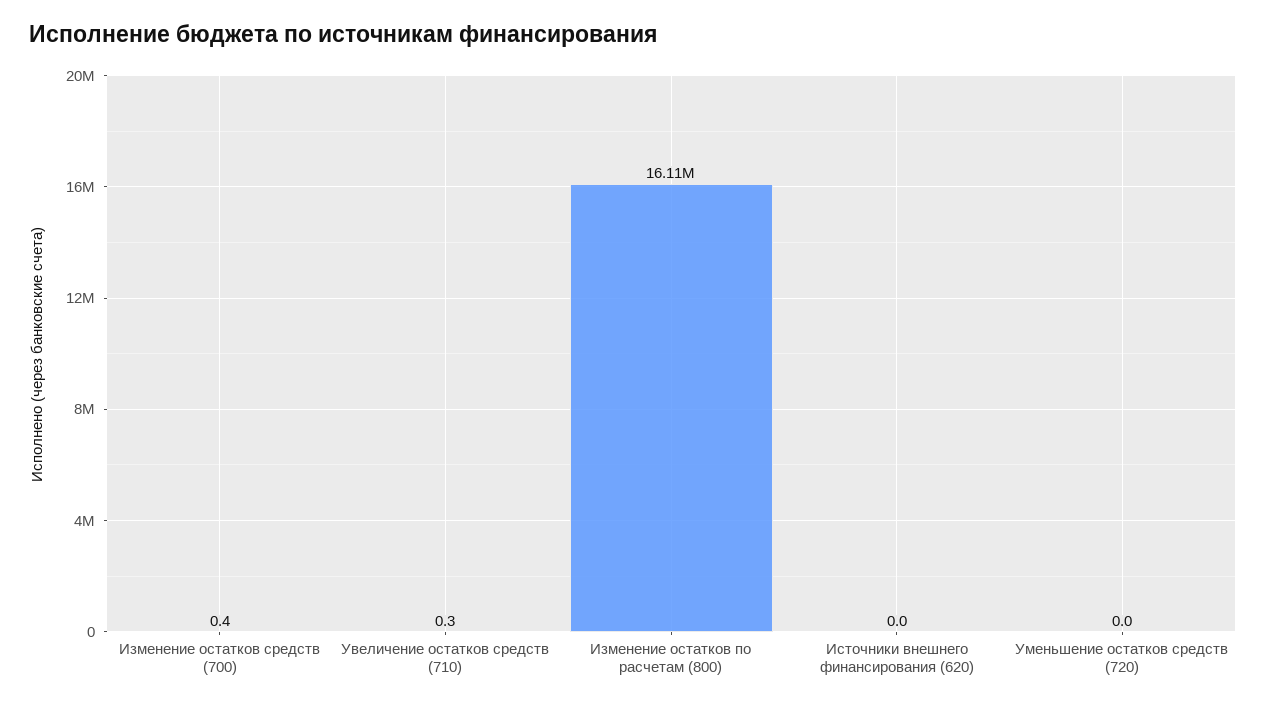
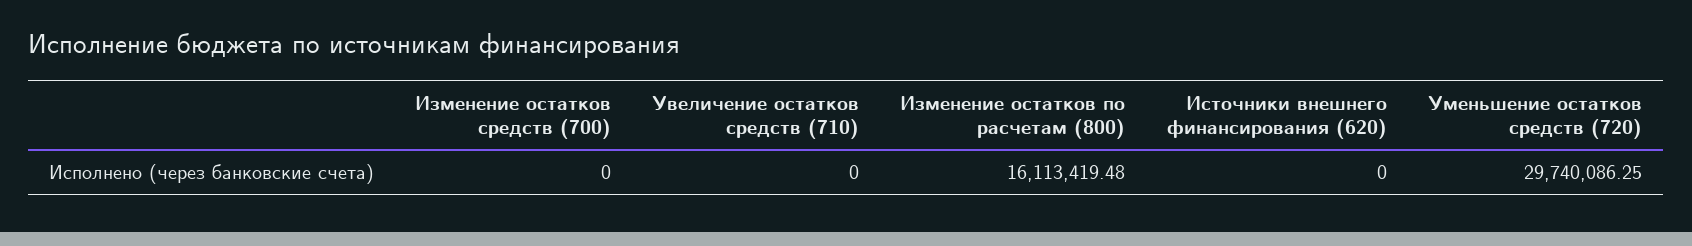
  {
-   "Изменение остатков средств (700)": 0.4,
+   "Изменение остатков средств (700)": 0,
-   "Увеличение остатков средств (710)": 0.3,
+   "Увеличение остатков средств (710)": 0,
    "Изменение остатков по расчетам (800)": 16113419.48,
    "Источники внешнего финансирования (620)": 0,
-   "Уменьшение остатков средств (720)": 0
+   "Уменьшение остатков средств (720)": 29740086.25
  }

